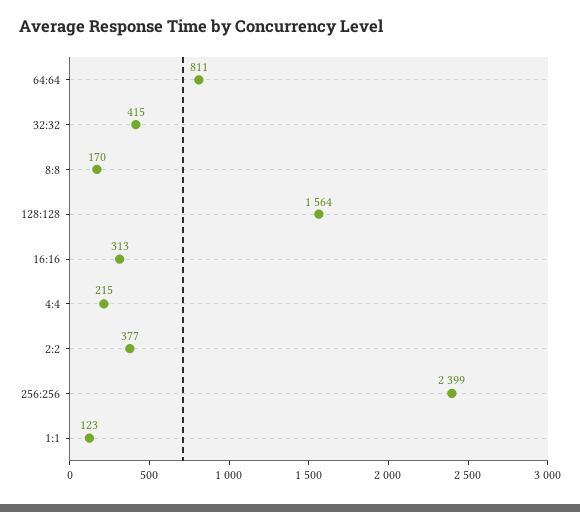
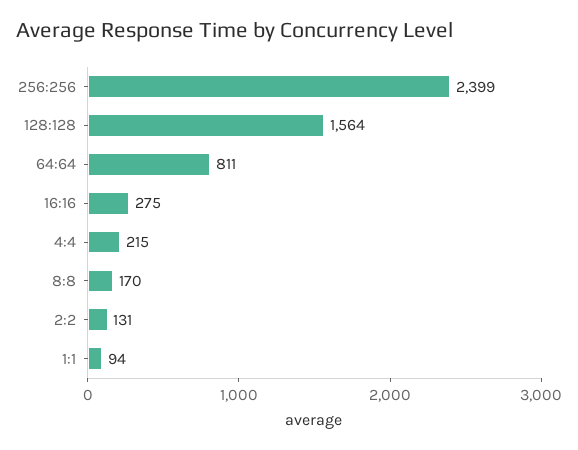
  {
    "64:64": 811,
-   "32:32": 415,
    "8:8": 170,
    "128:128": 1564,
-   "16:16": 313,
+   "16:16": 275,
    "4:4": 215,
-   "2:2": 377,
+   "2:2": 131,
    "256:256": 2399,
-   "1:1": 123
+   "1:1": 94
  }

